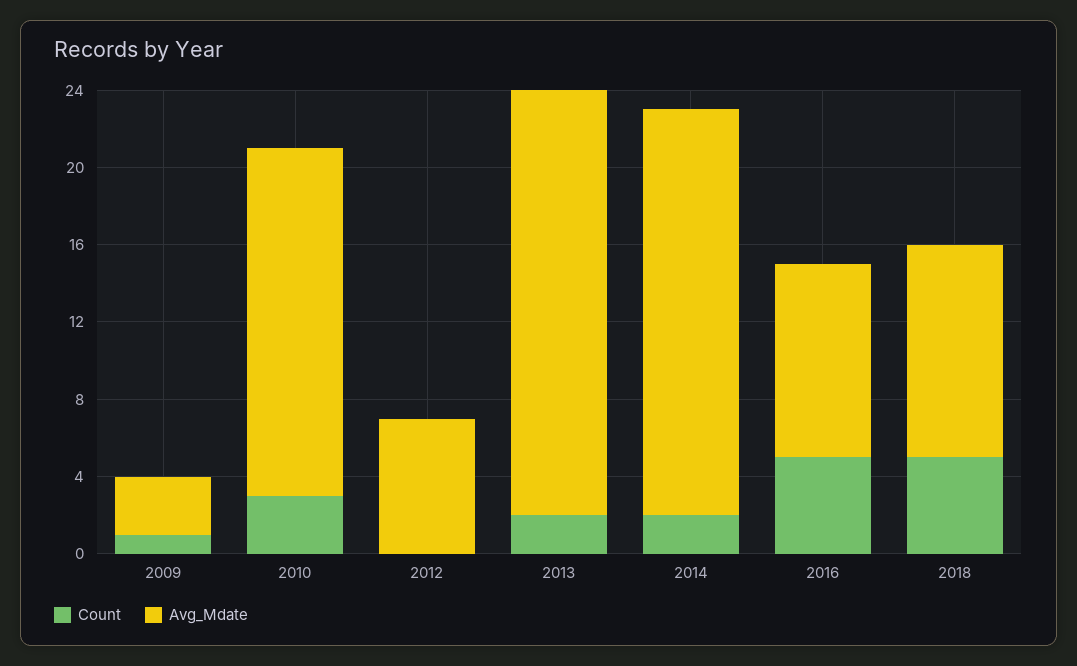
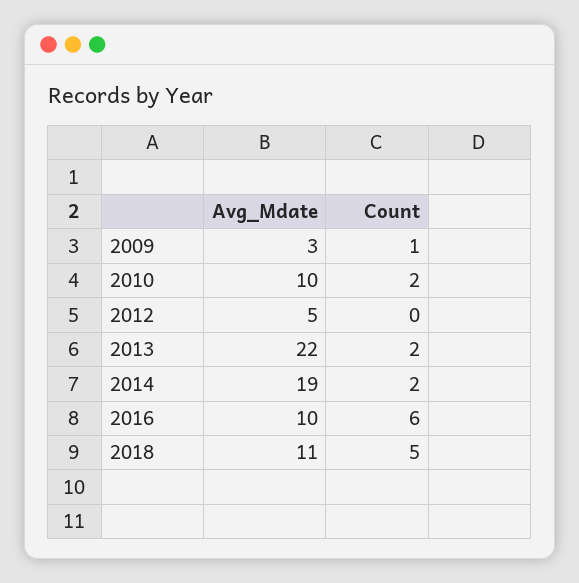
  {
    "Count": {
      "2009": 1,
-     "2010": 3,
+     "2010": 2,
      "2012": 0,
      "2013": 2,
      "2014": 2,
-     "2016": 5,
+     "2016": 6,
      "2018": 5
    },
    "Avg_Mdate": {
      "2009": 3,
-     "2010": 18,
+     "2010": 10,
-     "2012": 7,
+     "2012": 5,
      "2013": 22,
-     "2014": 21,
+     "2014": 19,
      "2016": 10,
      "2018": 11
    }
  }

